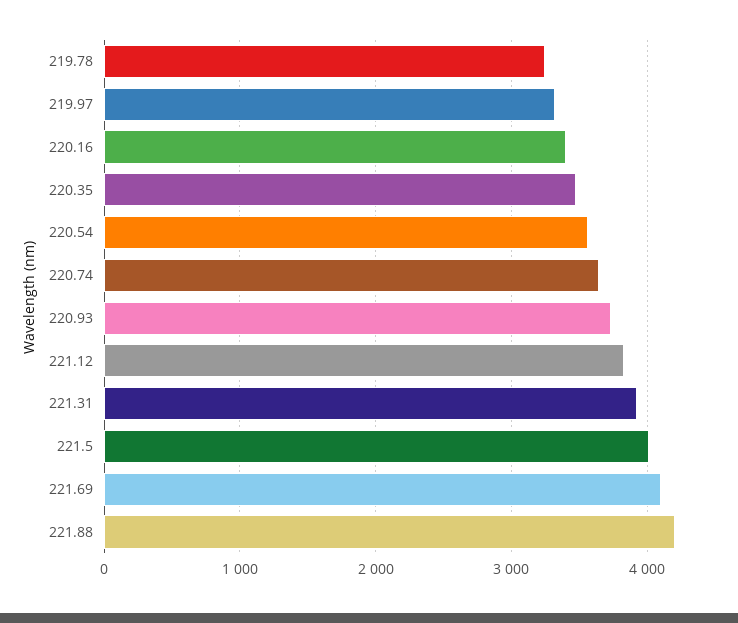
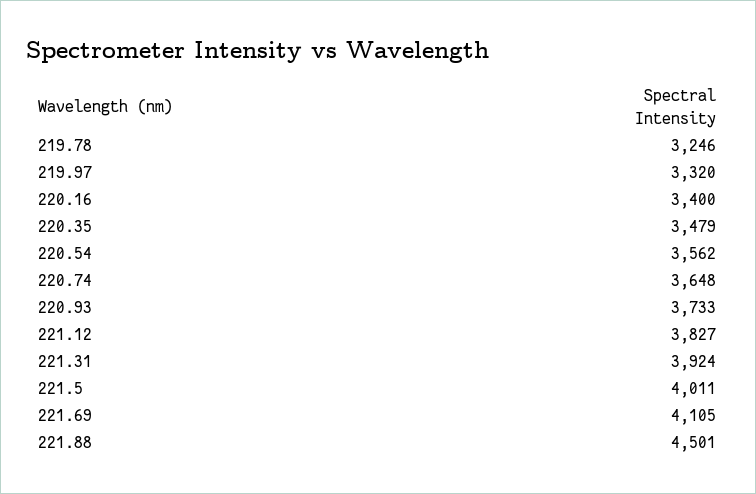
  {
    "219.78": 3246,
    "219.97": 3320,
    "220.16": 3400,
    "220.35": 3479,
    "220.54": 3562,
    "220.74": 3648,
    "220.93": 3733,
    "221.12": 3827,
    "221.31": 3924,
    "221.5": 4011,
    "221.69": 4105,
-   "221.88": 4200
+   "221.88": 4501
  }

